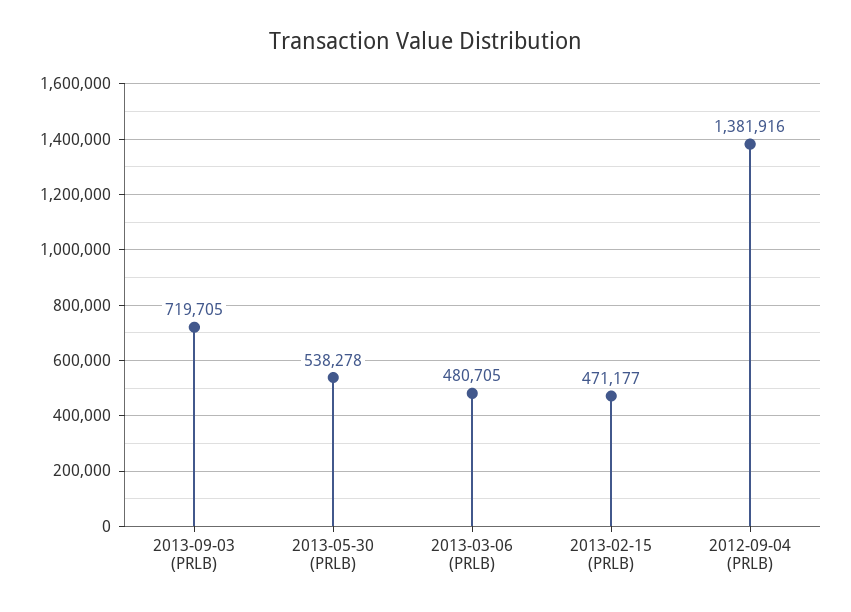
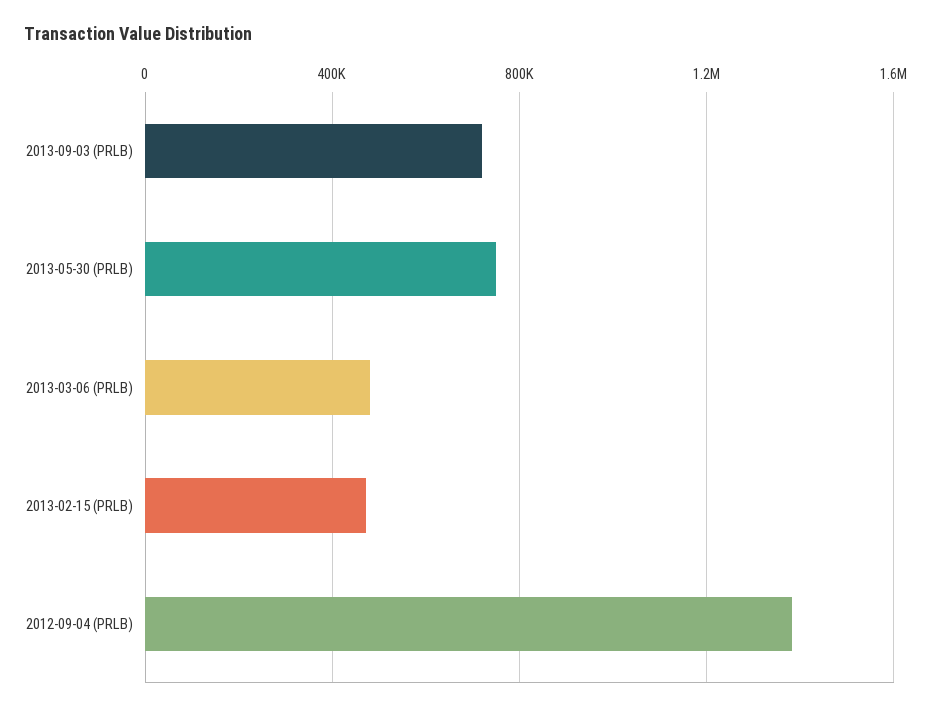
  {
    "2013-09-03 (PRLB)": 719705,
-   "2013-05-30 (PRLB)": 538278,
+   "2013-05-30 (PRLB)": 750000,
    "2013-03-06 (PRLB)": 480705,
    "2013-02-15 (PRLB)": 471177,
    "2012-09-04 (PRLB)": 1381916
  }

